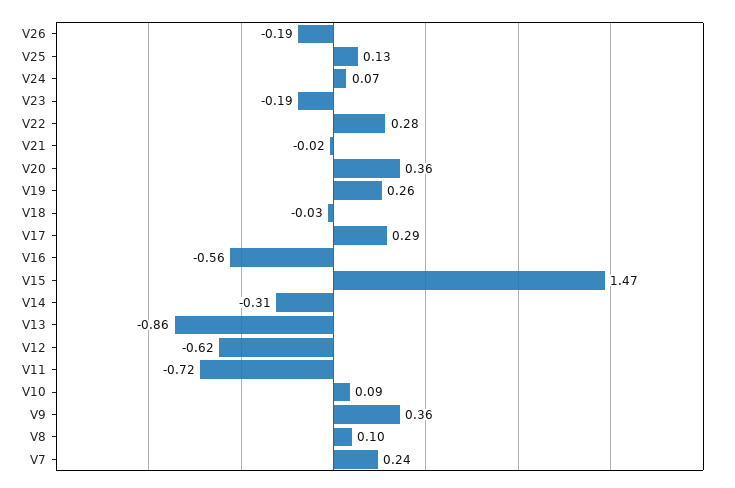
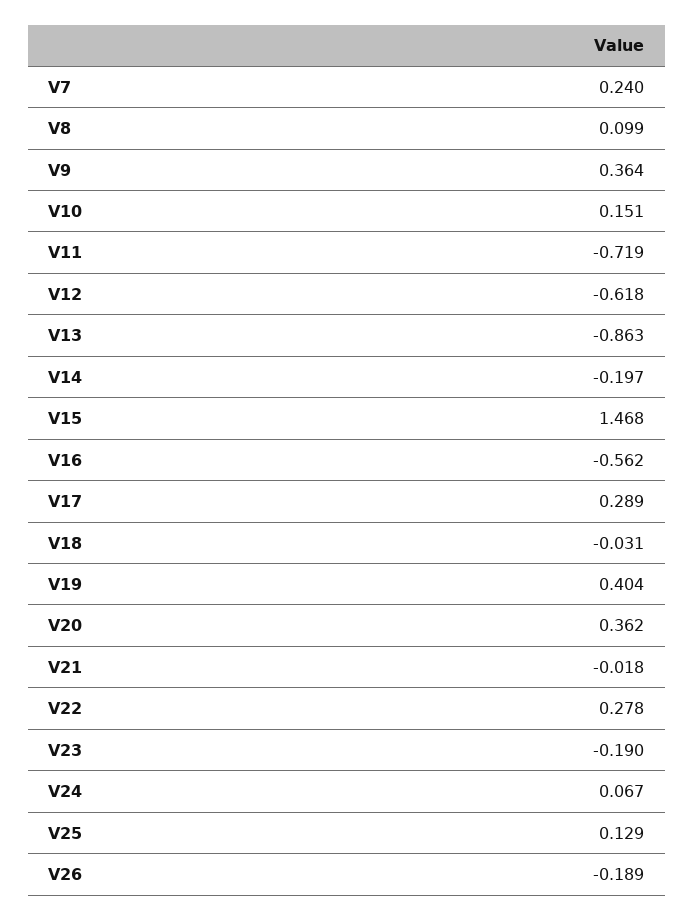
  {
    "V26": -0.189,
    "V25": 0.129,
    "V24": 0.067,
    "V23": -0.19,
    "V22": 0.278,
    "V21": -0.018,
    "V20": 0.362,
-   "V19": 0.26,
+   "V19": 0.404,
    "V18": -0.031,
    "V17": 0.289,
    "V16": -0.562,
    "V15": 1.468,
-   "V14": -0.31,
+   "V14": -0.197,
    "V13": -0.863,
    "V12": -0.618,
    "V11": -0.719,
-   "V10": 0.09,
+   "V10": 0.151,
    "V9": 0.364,
    "V8": 0.099,
    "V7": 0.24
  }

